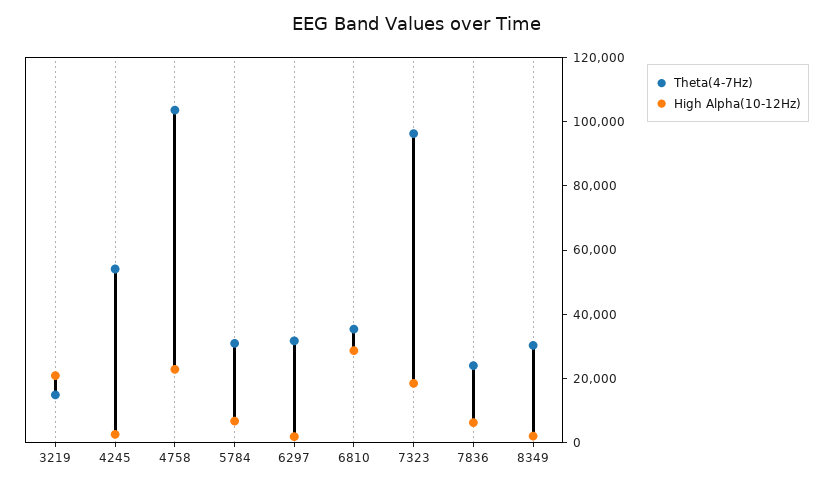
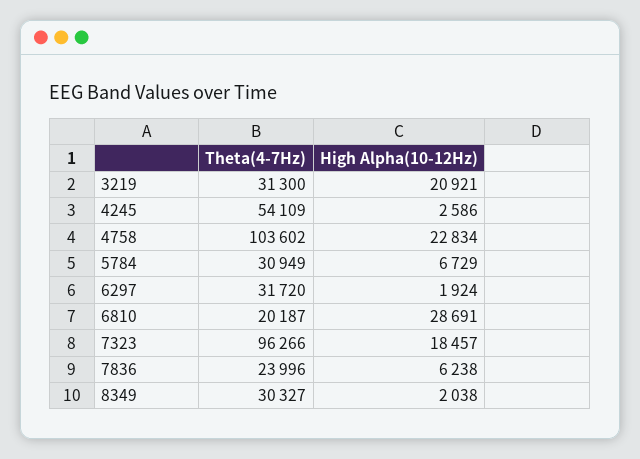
  {
    "Theta(4-7Hz)": {
-     "3219": 15000,
+     "3219": 31300,
      "4245": 54109,
      "4758": 103602,
      "5784": 30949,
      "6297": 31720,
-     "6810": 35000,
+     "6810": 20187,
      "7323": 96266,
      "7836": 23996,
      "8349": 30327
    },
    "High Alpha(10-12Hz)": {
      "3219": 20921,
      "4245": 2586,
      "4758": 22834,
      "5784": 6729,
      "6297": 1924,
      "6810": 28691,
      "7323": 18457,
      "7836": 6238,
      "8349": 2038
    }
  }

